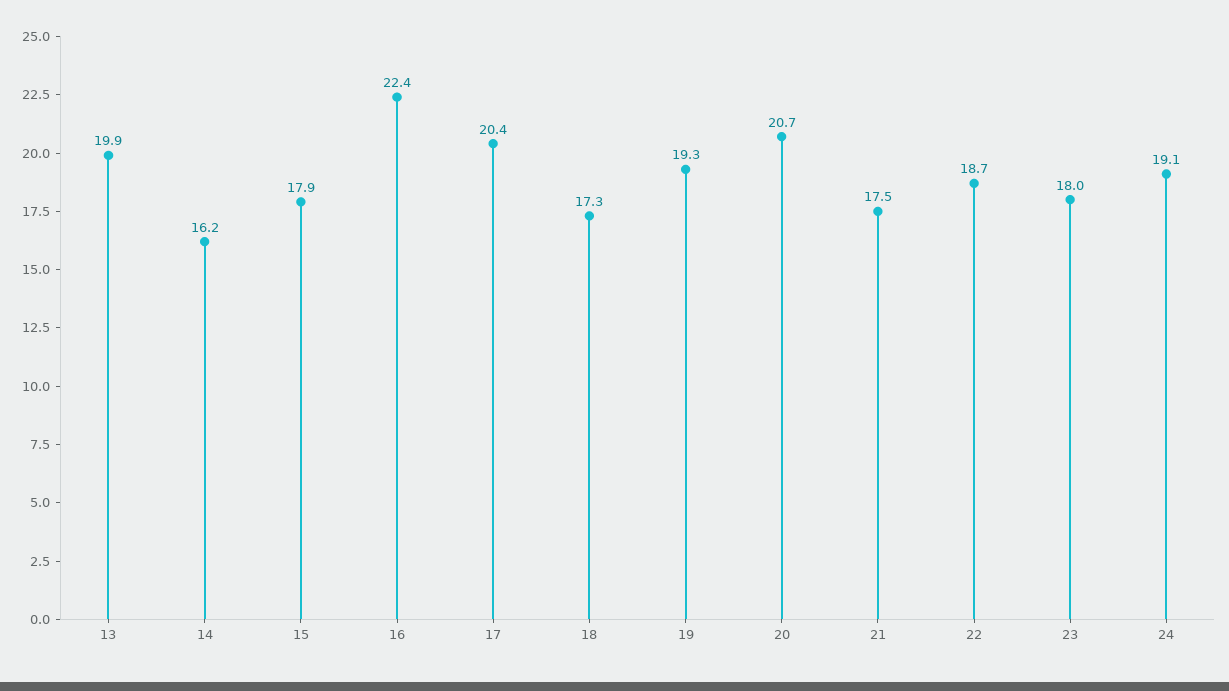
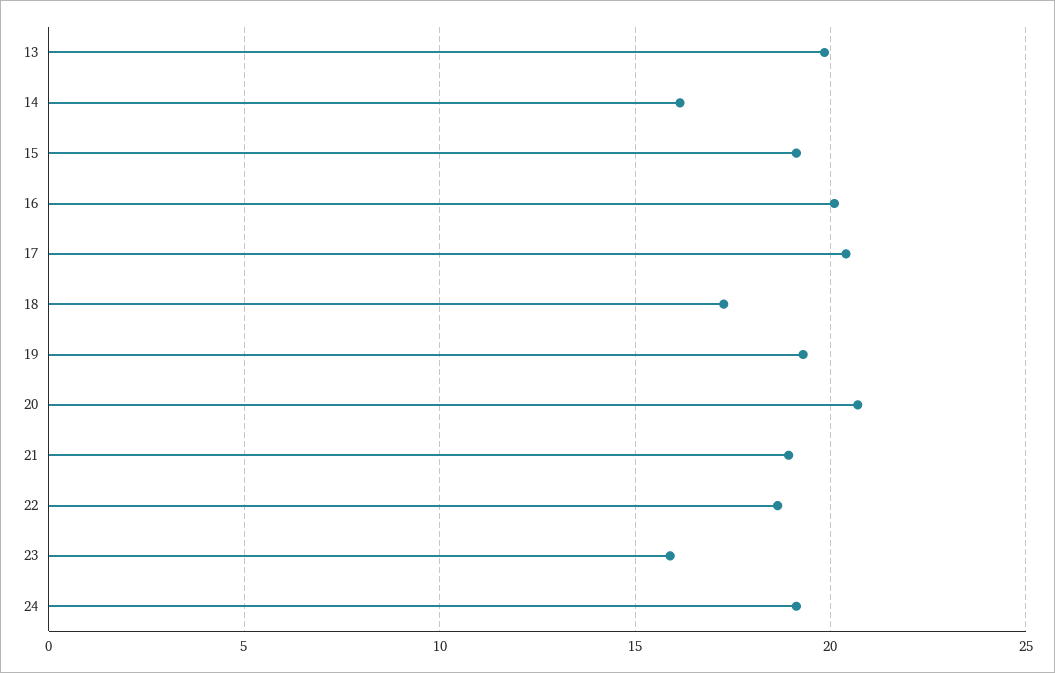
  {
    "13": 19.9,
    "14": 16.2,
-   "15": 17.9,
+   "15": 19,
-   "16": 22.4,
+   "16": 20,
    "17": 20.4,
    "18": 17.3,
    "19": 19.3,
    "20": 20.7,
-   "21": 17.5,
+   "21": 19,
    "22": 18.7,
-   "23": 18,
+   "23": 16,
    "24": 19.1
  }

